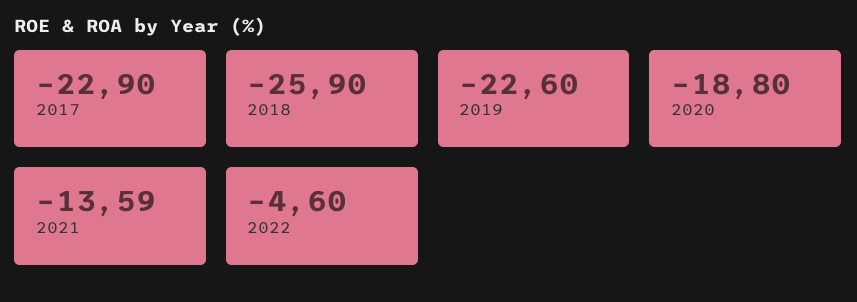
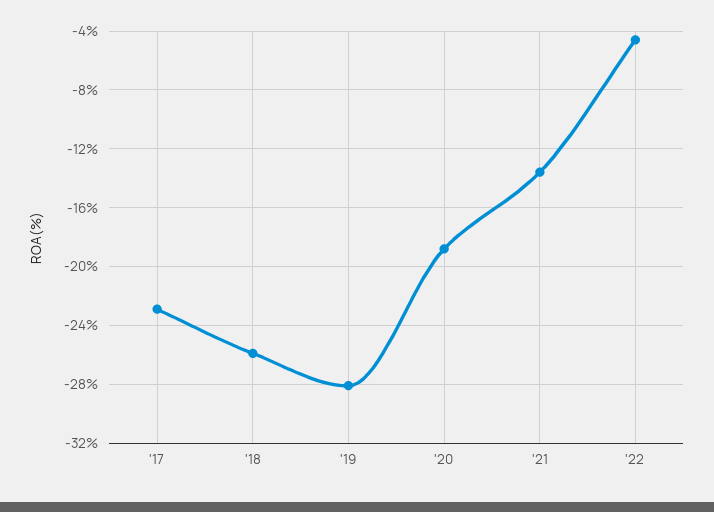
  {
    "2017": -22.9,
    "2018": -25.9,
-   "2019": -22.6,
+   "2019": -28,
    "2020": -18.8,
    "2021": -13.59,
    "2022": -4.6
  }

